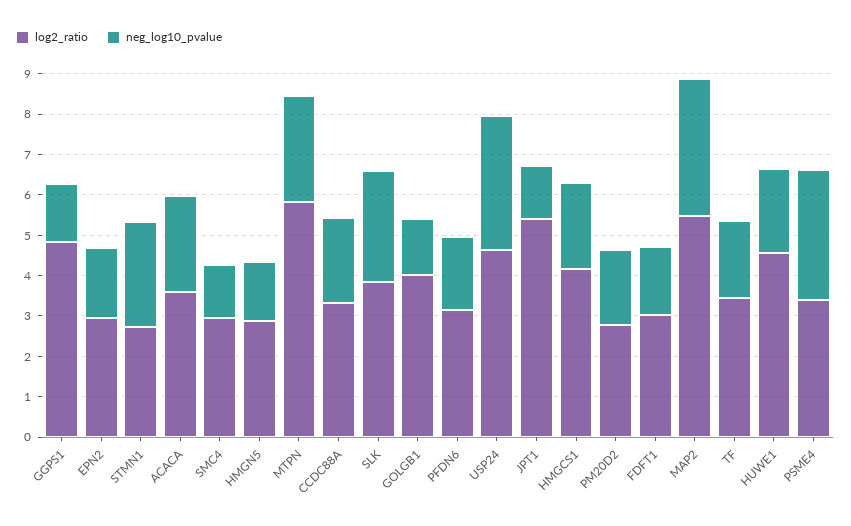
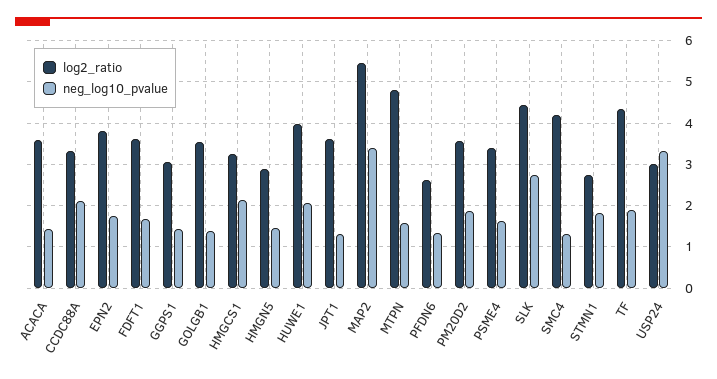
  {
    "log2_ratio": {
-     "GGPS1": 4.8,
+     "GGPS1": 3,
-     "EPN2": 3,
+     "EPN2": 3.8,
      "STMN1": 2.8,
      "ACACA": 3.6,
-     "SMC4": 3,
+     "SMC4": 4.2,
      "HMGN5": 2.8,
-     "MTPN": 5.8,
+     "MTPN": 4.8,
      "CCDC88A": 3.4,
-     "SLK": 3.8,
+     "SLK": 4.4,
-     "GOLGB1": 4,
+     "GOLGB1": 3.6,
-     "PFDN6": 3.2,
+     "PFDN6": 2.6,
-     "USP24": 4.6,
+     "USP24": 3,
-     "JPT1": 5.4,
+     "JPT1": 3.6,
-     "HMGCS1": 4.2,
+     "HMGCS1": 3.2,
-     "PM20D2": 2.8,
+     "PM20D2": 3.6,
-     "FDFT1": 3,
+     "FDFT1": 3.6,
      "MAP2": 5.4,
-     "TF": 3.4,
+     "TF": 4.4,
-     "HUWE1": 4.6,
+     "HUWE1": 4,
      "PSME4": 3.4
    },
    "neg_log10_pvalue": {
      "GGPS1": 1.4,
      "EPN2": 1.8,
-     "STMN1": 2.6,
+     "STMN1": 1.8,
-     "ACACA": 2.4,
+     "ACACA": 1.4,
      "SMC4": 1.4,
      "HMGN5": 1.4,
-     "MTPN": 2.6,
+     "MTPN": 1.6,
      "CCDC88A": 2.2,
      "SLK": 2.8,
      "GOLGB1": 1.4,
-     "PFDN6": 1.8,
+     "PFDN6": 1.4,
      "USP24": 3.4,
      "JPT1": 1.4,
      "HMGCS1": 2.2,
      "PM20D2": 1.8,
      "FDFT1": 1.6,
      "MAP2": 3.4,
      "TF": 2,
      "HUWE1": 2,
-     "PSME4": 3.2
+     "PSME4": 1.6
    }
  }

